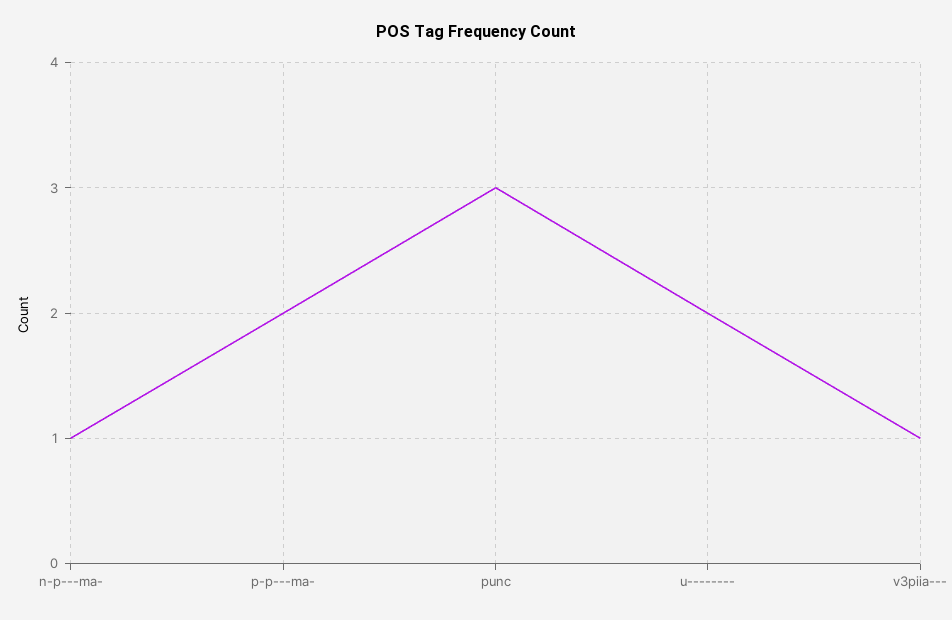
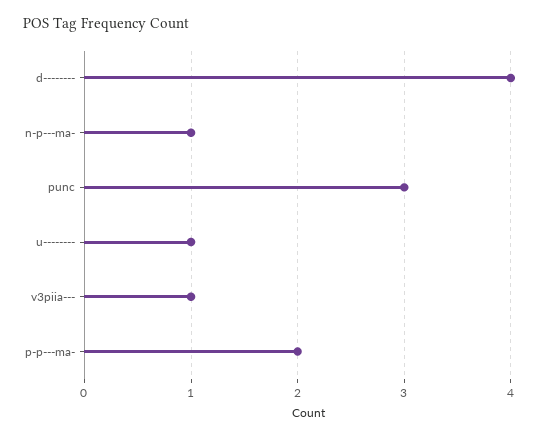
  {
    "n-p---ma-": 1,
    "p-p---ma-": 2,
    "punc": 3,
-   "u--------": 2,
+   "u--------": 1,
-   "v3piia---": 1
+   "v3piia---": 1,
+   "d--------": 4
  }

